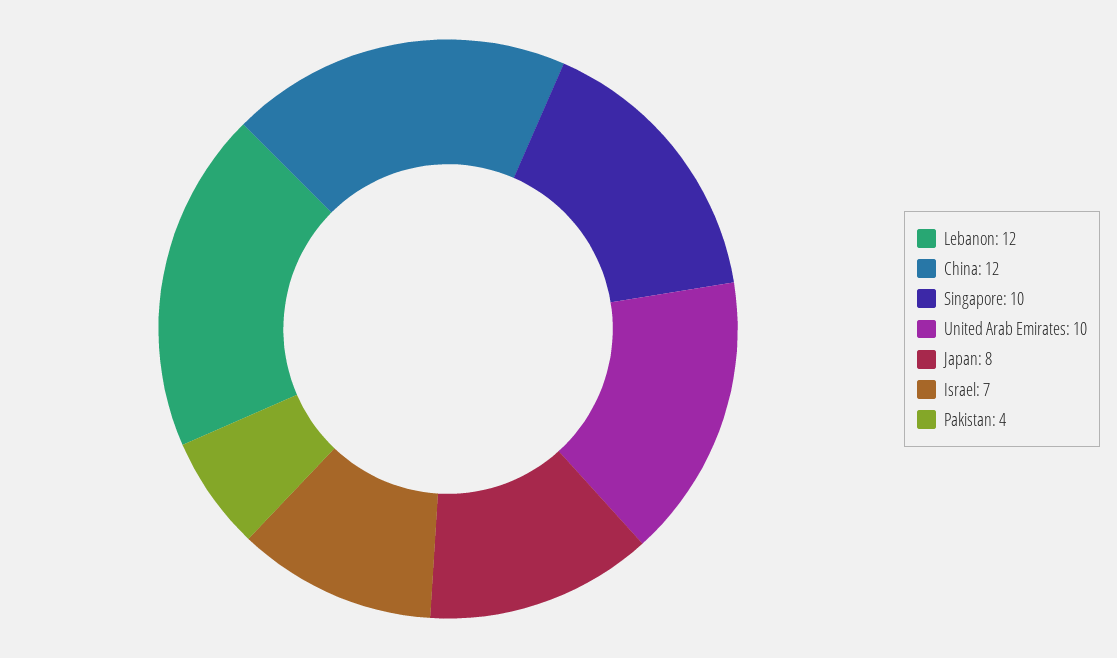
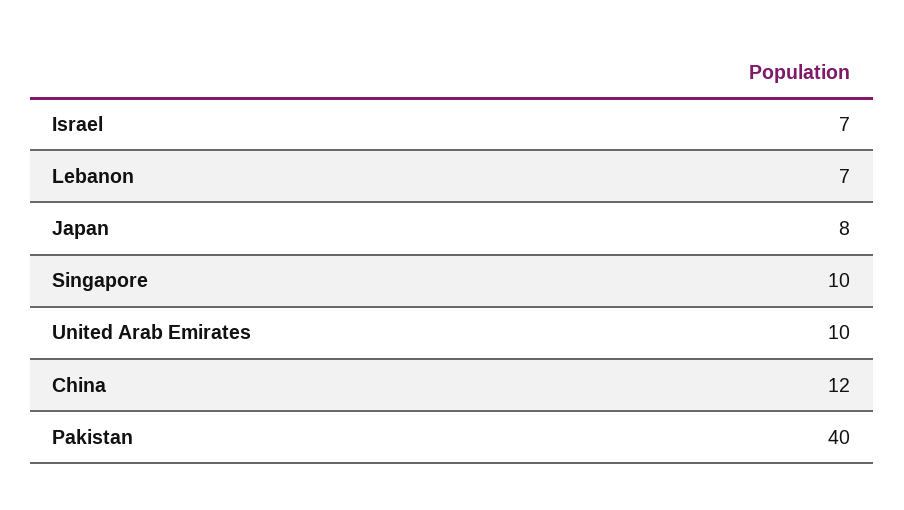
  {
-   "Lebanon": 12,
+   "Lebanon": 7,
    "China": 12,
    "Singapore": 10,
    "United Arab Emirates": 10,
    "Japan": 8,
    "Israel": 7,
-   "Pakistan": 4
+   "Pakistan": 40
  }

